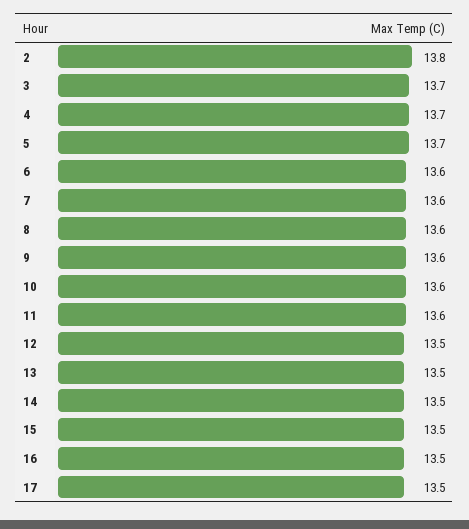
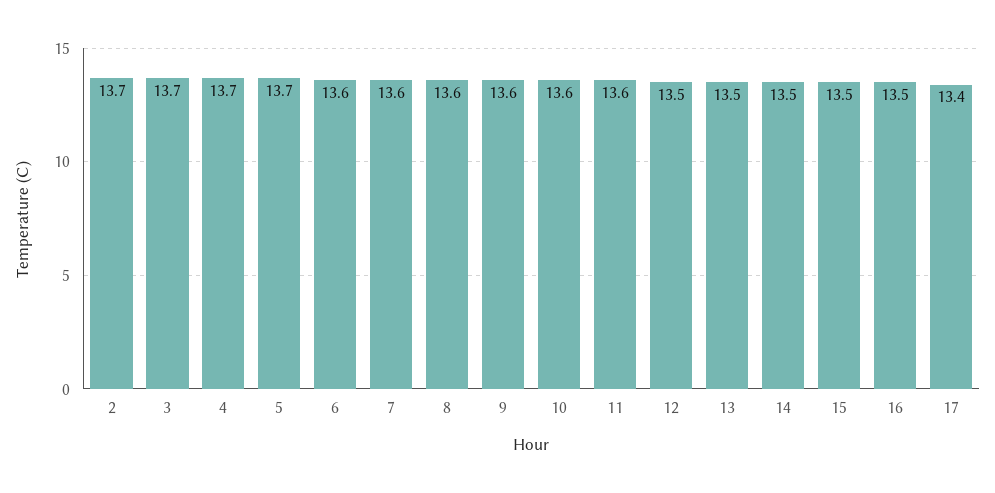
  {
-   "2": 13.8,
+   "2": 13.7,
    "3": 13.7,
    "4": 13.7,
    "5": 13.7,
    "6": 13.6,
    "7": 13.6,
    "8": 13.6,
    "9": 13.6,
    "10": 13.6,
    "11": 13.6,
    "12": 13.5,
    "13": 13.5,
    "14": 13.5,
    "15": 13.5,
    "16": 13.5,
-   "17": 13.5
+   "17": 13.4
  }

